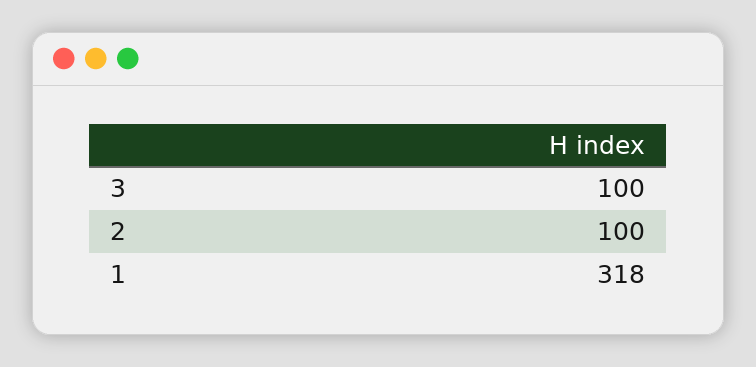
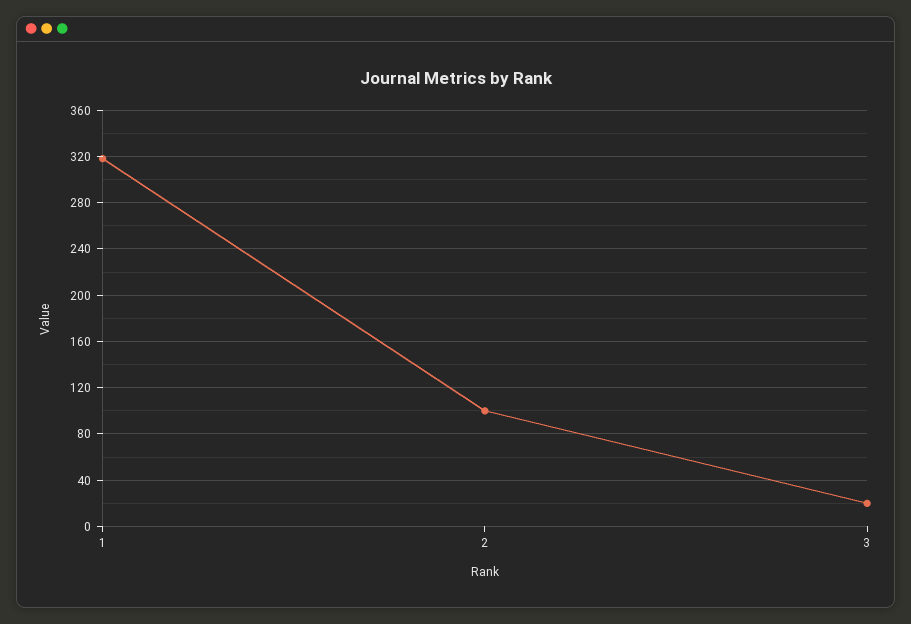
  {
-   "3": 100,
+   "3": 20,
    "2": 100,
    "1": 318
  }

